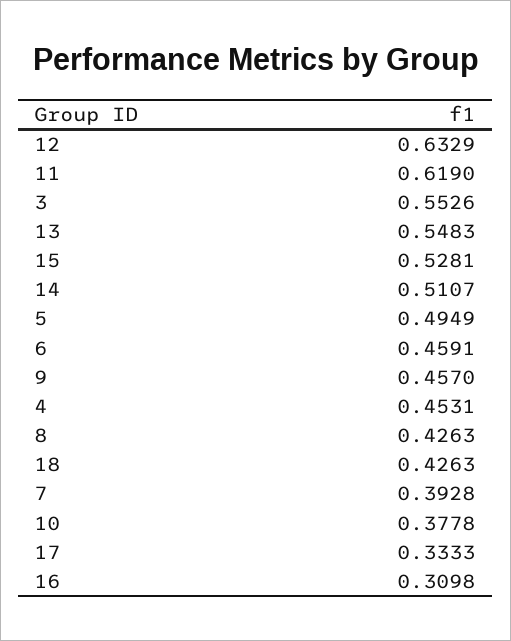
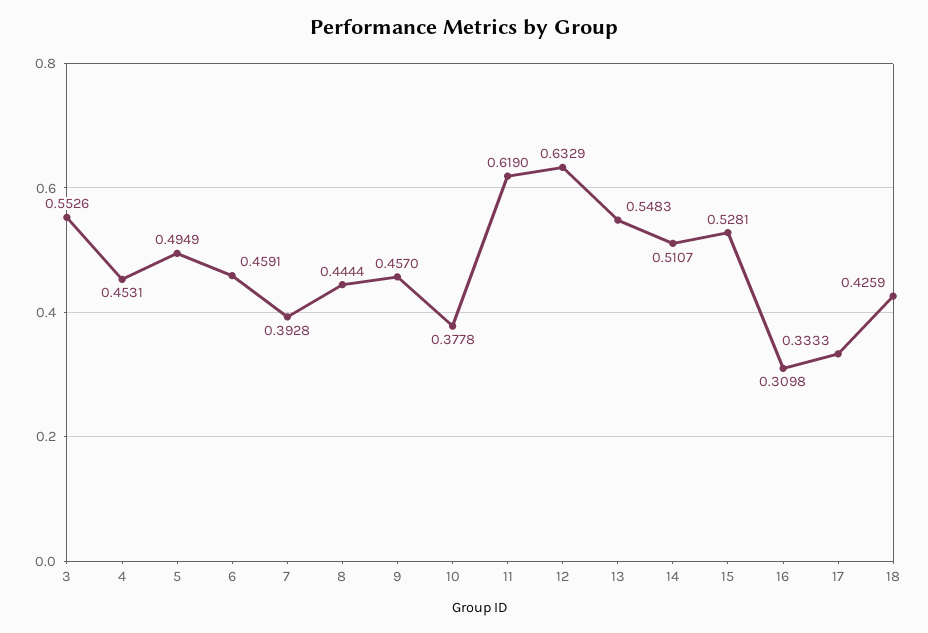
  {
    "12": 0.6329,
    "11": 0.619,
    "3": 0.5526,
    "13": 0.5483,
    "15": 0.5281,
    "14": 0.5107,
    "5": 0.4949,
    "6": 0.4591,
    "9": 0.457,
    "4": 0.4531,
-   "8": 0.4263,
+   "8": 0.4444,
-   "18": 0.4263,
+   "18": 0.4259,
    "7": 0.3928,
    "10": 0.3778,
    "17": 0.3333,
    "16": 0.3098
  }

